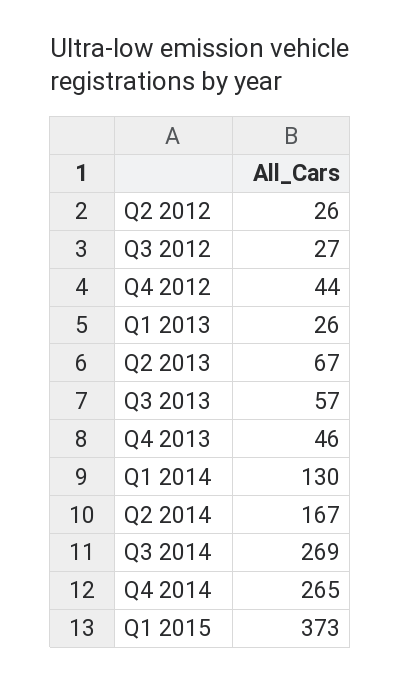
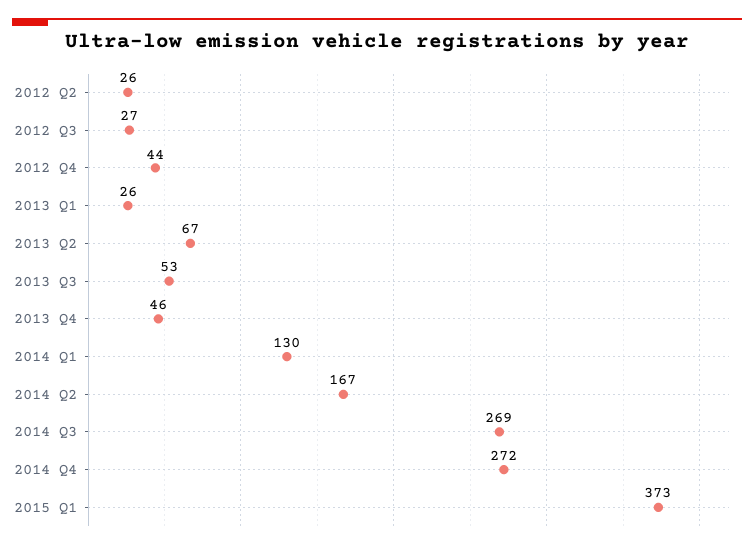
  {
    "Q2 2012": 26,
    "Q3 2012": 27,
    "Q4 2012": 44,
    "Q1 2013": 26,
    "Q2 2013": 67,
-   "Q3 2013": 57,
+   "Q3 2013": 53,
    "Q4 2013": 46,
    "Q1 2014": 130,
    "Q2 2014": 167,
    "Q3 2014": 269,
-   "Q4 2014": 265,
+   "Q4 2014": 272,
    "Q1 2015": 373
  }

